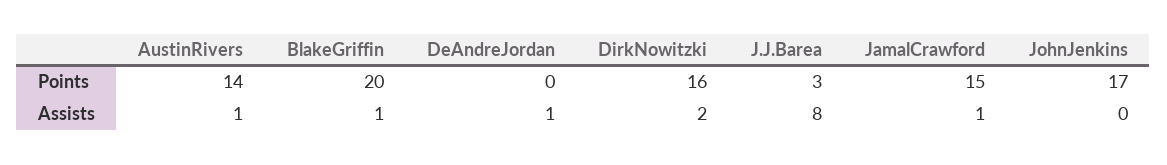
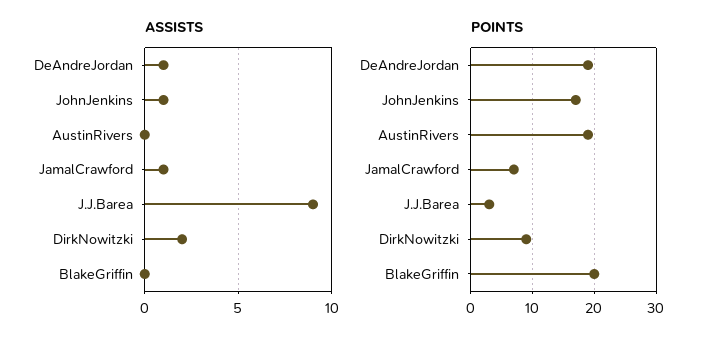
  {
    "Points": {
-     "AustinRivers": 14,
+     "AustinRivers": 19,
      "BlakeGriffin": 20,
-     "DeAndreJordan": 0,
+     "DeAndreJordan": 19,
-     "DirkNowitzki": 16,
+     "DirkNowitzki": 9,
      "J.J.Barea": 3,
-     "JamalCrawford": 15,
+     "JamalCrawford": 7,
      "JohnJenkins": 17
    },
    "Assists": {
-     "AustinRivers": 1,
+     "AustinRivers": 0,
-     "BlakeGriffin": 1,
+     "BlakeGriffin": 0,
      "DeAndreJordan": 1,
      "DirkNowitzki": 2,
-     "J.J.Barea": 8,
+     "J.J.Barea": 9,
      "JamalCrawford": 1,
-     "JohnJenkins": 0
+     "JohnJenkins": 1
    }
  }

